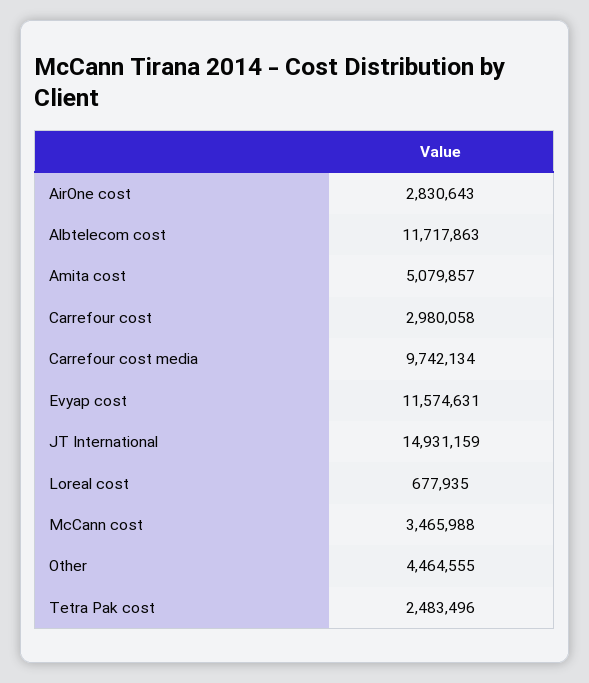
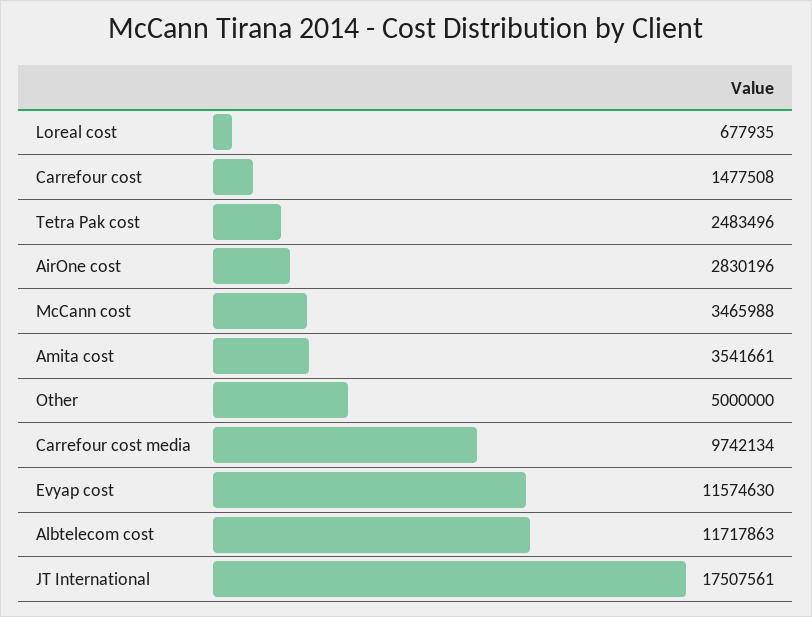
  {
-   "AirOne cost": 2830643,
+   "AirOne cost": 2830196,
    "Albtelecom cost": 11717863,
-   "Amita cost": 5079857,
+   "Amita cost": 3541661,
-   "Carrefour cost": 2980058,
+   "Carrefour cost": 1477508,
    "Carrefour cost media": 9742134,
-   "Evyap cost": 11574631,
+   "Evyap cost": 11574630,
-   "JT International": 14931159,
+   "JT International": 17507561,
    "Loreal cost": 677935,
    "McCann cost": 3465988,
-   "Other": 4464555,
+   "Other": 5000000,
    "Tetra Pak cost": 2483496
  }

